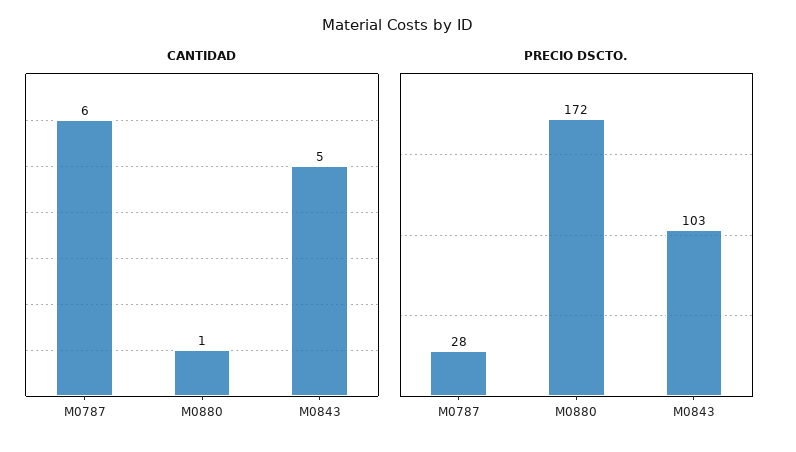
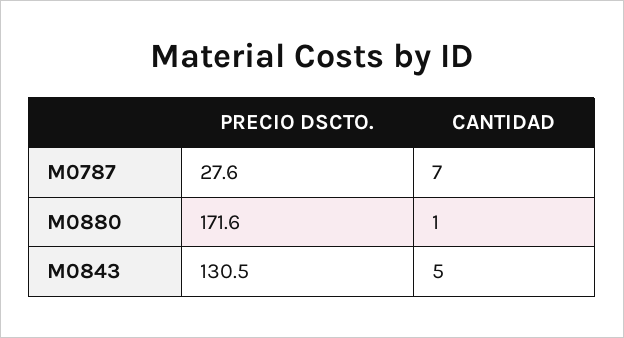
  {
    "CANTIDAD": {
-     "M0787": 6,
+     "M0787": 7,
      "M0880": 1,
      "M0843": 5
    },
    "PRECIO DSCTO.": {
      "M0787": 27.6,
      "M0880": 171.6,
-     "M0843": 103
+     "M0843": 130.5
    }
  }

